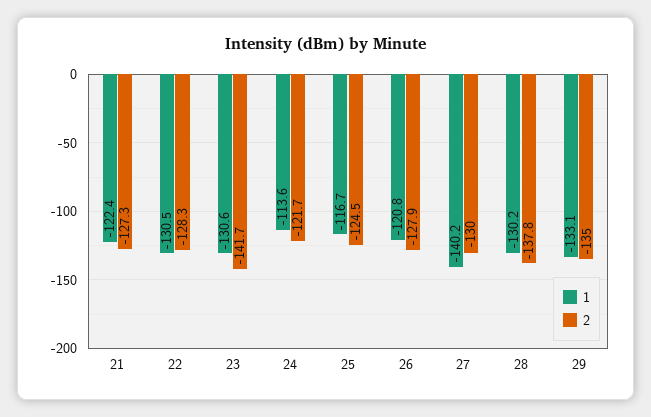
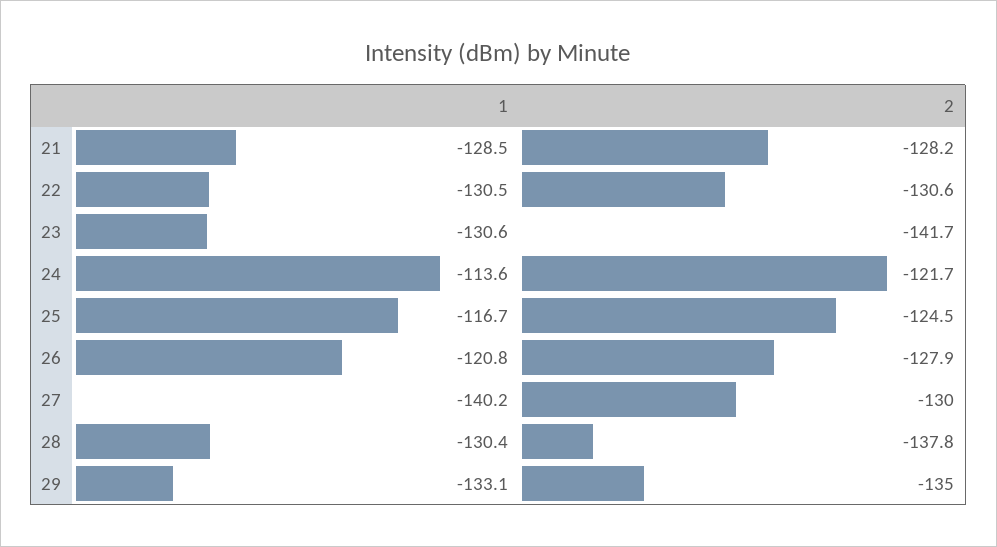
  {
    "1": {
-     "21": -122.4,
+     "21": -128.5,
      "22": -130.5,
      "23": -130.6,
      "24": -113.6,
      "25": -116.7,
      "26": -120.8,
      "27": -140.2,
-     "28": -130.2,
+     "28": -130.4,
      "29": -133.1
    },
    "2": {
-     "21": -127.3,
+     "21": -128.2,
-     "22": -128.3,
+     "22": -130.6,
      "23": -141.7,
      "24": -121.7,
      "25": -124.5,
      "26": -127.9,
      "27": -130,
      "28": -137.8,
      "29": -135
    }
  }

